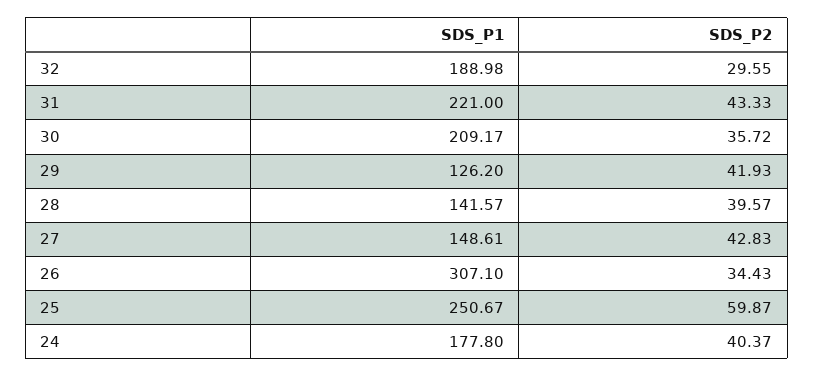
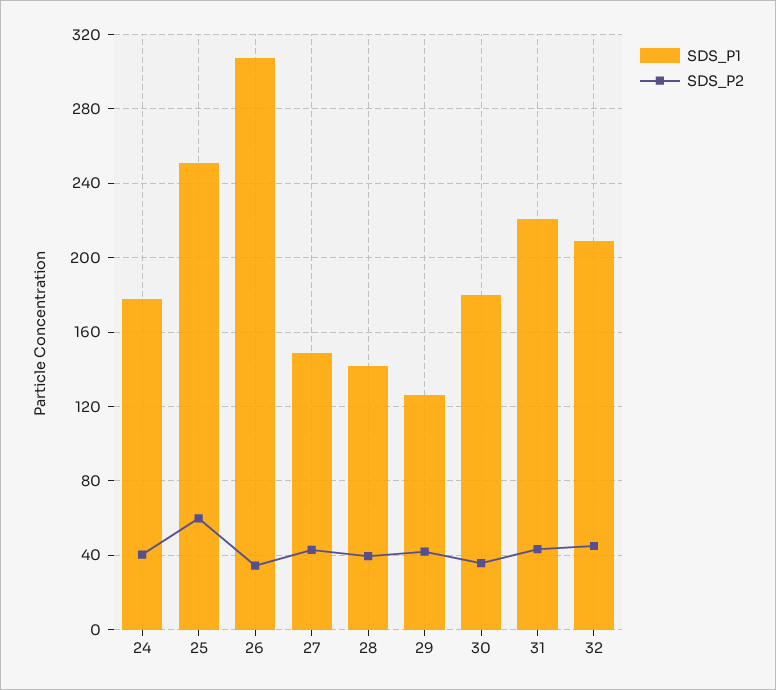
  {
    "SDS_P1": {
-     "32": 188.98,
+     "32": 210,
      "31": 221,
-     "30": 209.17,
+     "30": 180,
      "29": 126.2,
      "28": 141.57,
      "27": 148.61,
      "26": 307.1,
      "25": 250.67,
      "24": 177.8
    },
    "SDS_P2": {
-     "32": 29.55,
+     "32": 45,
      "31": 43.33,
      "30": 35.72,
      "29": 41.93,
      "28": 39.57,
      "27": 42.83,
      "26": 34.43,
      "25": 59.87,
      "24": 40.37
    }
  }

